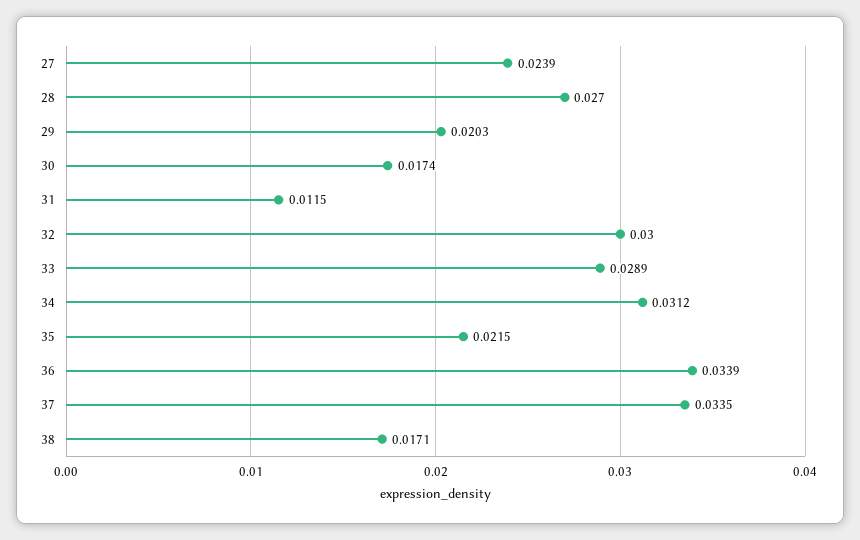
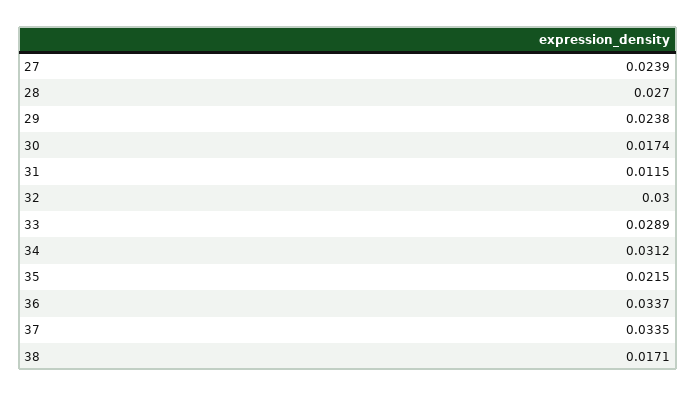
  {
    "27": 0.0239,
    "28": 0.027,
-   "29": 0.0203,
+   "29": 0.0238,
    "30": 0.0174,
    "31": 0.0115,
    "32": 0.03,
    "33": 0.0289,
    "34": 0.0312,
    "35": 0.0215,
-   "36": 0.0339,
+   "36": 0.0337,
    "37": 0.0335,
    "38": 0.0171
  }

